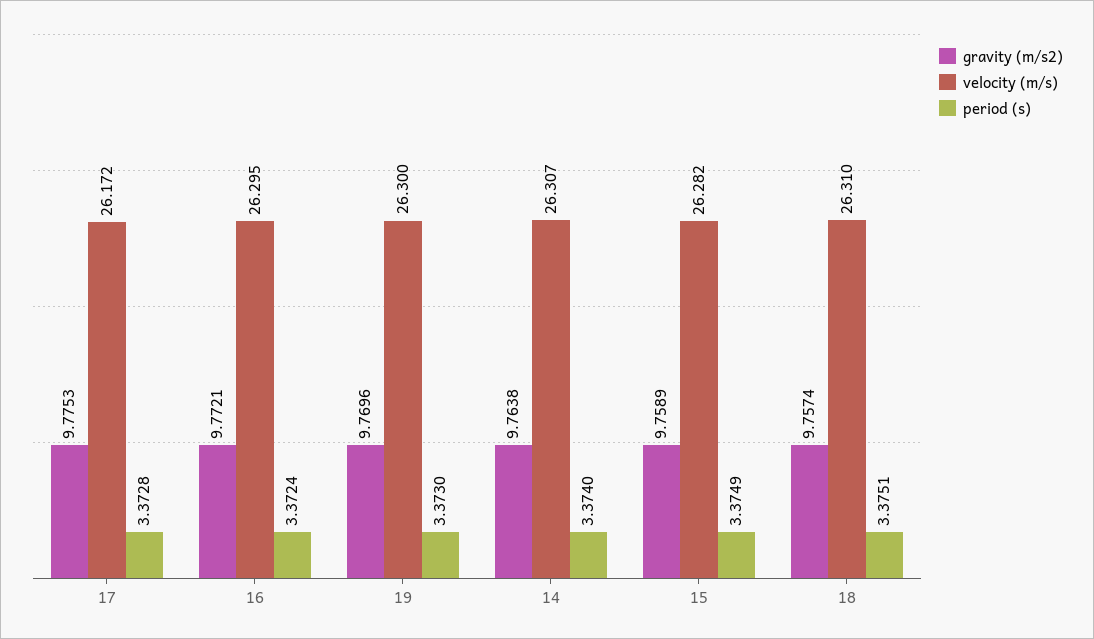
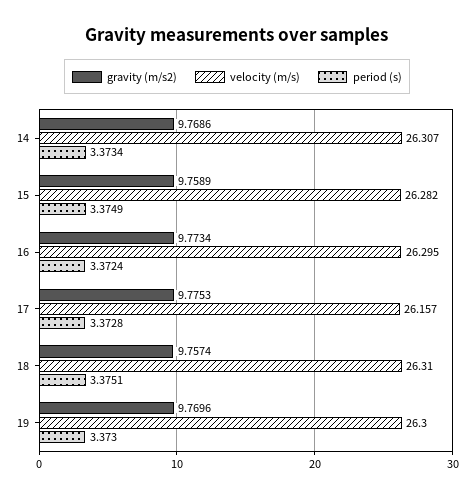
  {
    "gravity (m/s2)": {
      "17": 9.7753,
-     "16": 9.7721,
+     "16": 9.7734,
      "19": 9.7696,
-     "14": 9.7638,
+     "14": 9.7686,
      "15": 9.7589,
      "18": 9.7574
    },
    "velocity (m/s)": {
-     "17": 26.172,
+     "17": 26.157,
      "16": 26.295,
      "19": 26.3,
      "14": 26.307,
      "15": 26.282,
      "18": 26.31
    },
    "period (s)": {
      "17": 3.3728,
      "16": 3.3724,
      "19": 3.373,
-     "14": 3.374,
+     "14": 3.3734,
      "15": 3.3749,
      "18": 3.3751
    }
  }

